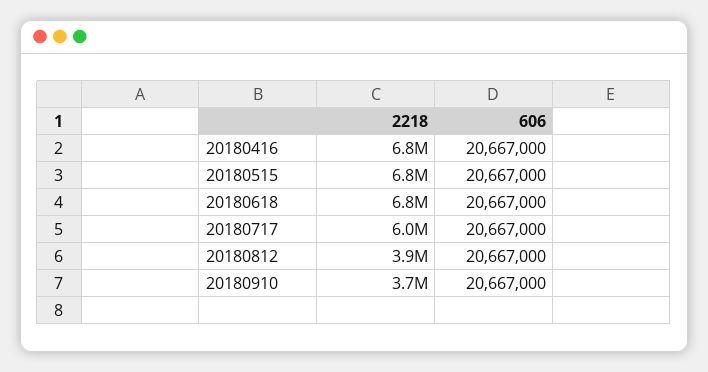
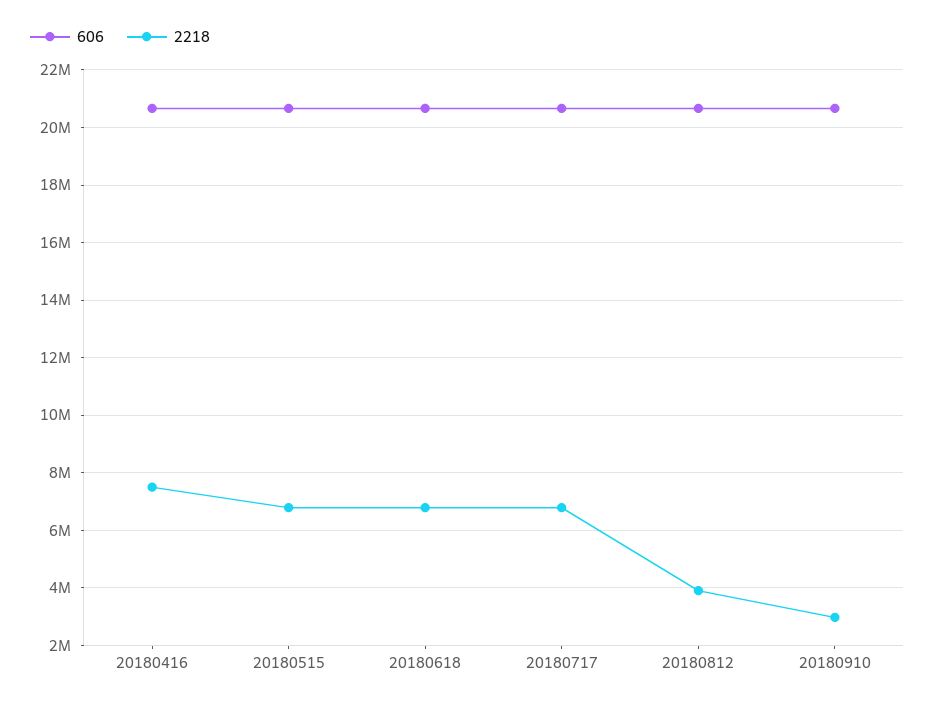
  {
    "2218": {
-     "20180416": 6800000,
+     "20180416": 7500000,
      "20180515": 6800000,
      "20180618": 6800000,
-     "20180717": 6000000,
+     "20180717": 6750000,
      "20180812": 3900000,
-     "20180910": 3700000
+     "20180910": 3000000
    },
    "606": {
      "20180416": 20667000,
      "20180515": 20667000,
      "20180618": 20667000,
      "20180717": 20667000,
      "20180812": 20667000,
      "20180910": 20667000
    }
  }

